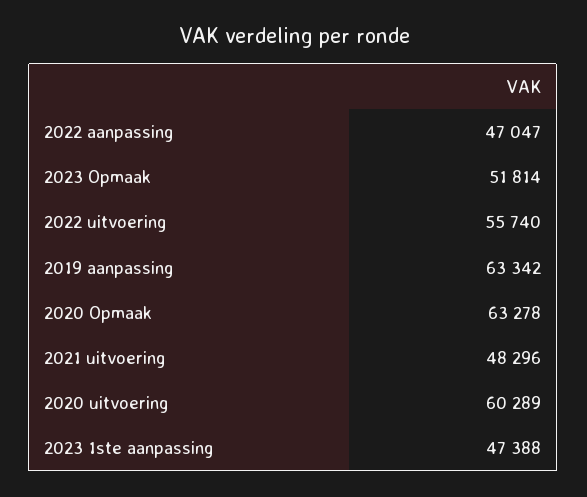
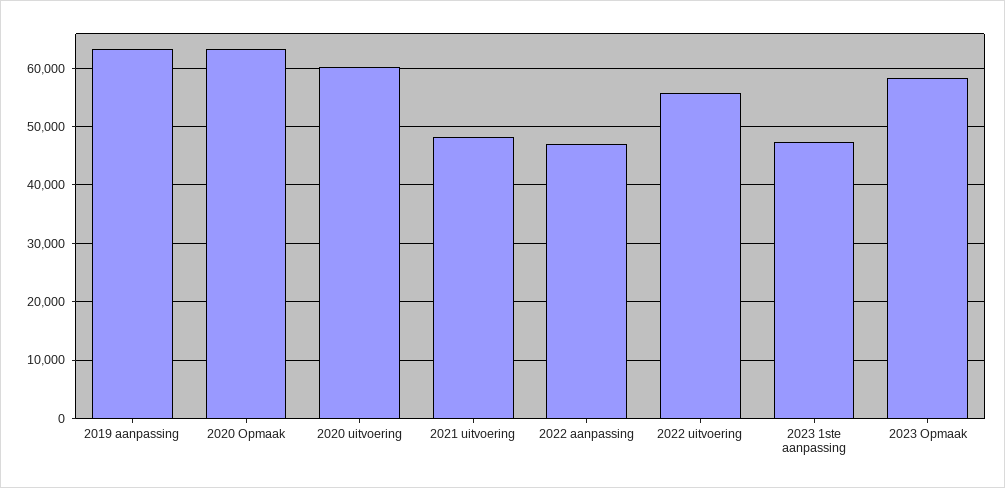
  {
    "2022 aanpassing": 47047,
-   "2023 Opmaak": 51814,
+   "2023 Opmaak": 58000,
    "2022 uitvoering": 55740,
    "2019 aanpassing": 63342,
    "2020 Opmaak": 63278,
    "2021 uitvoering": 48296,
    "2020 uitvoering": 60289,
    "2023 1ste aanpassing": 47388
  }

